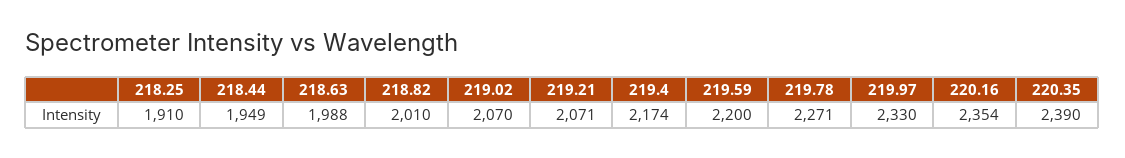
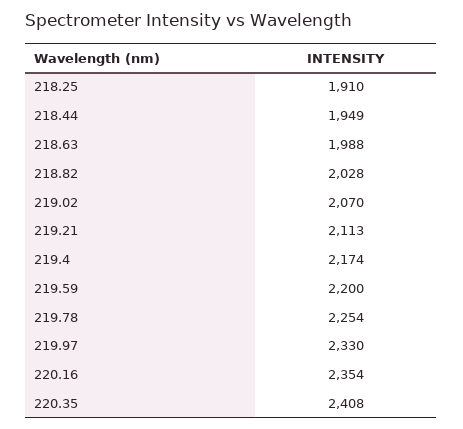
  {
    "218.25": 1910,
    "218.44": 1949,
    "218.63": 1988,
-   "218.82": 2010,
+   "218.82": 2028,
    "219.02": 2070,
-   "219.21": 2071,
+   "219.21": 2113,
    "219.4": 2174,
    "219.59": 2200,
-   "219.78": 2271,
+   "219.78": 2254,
    "219.97": 2330,
    "220.16": 2354,
-   "220.35": 2390
+   "220.35": 2408
  }

